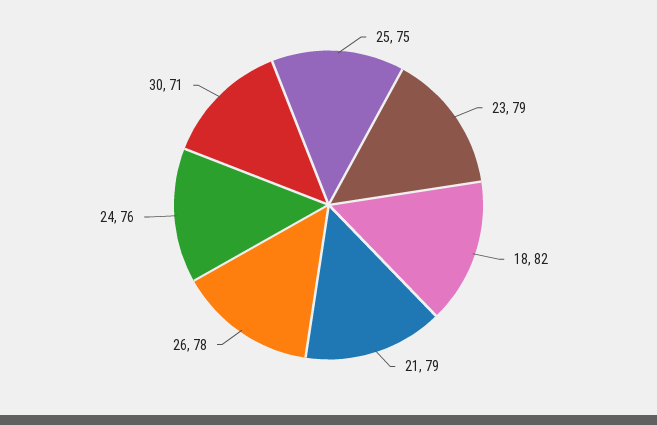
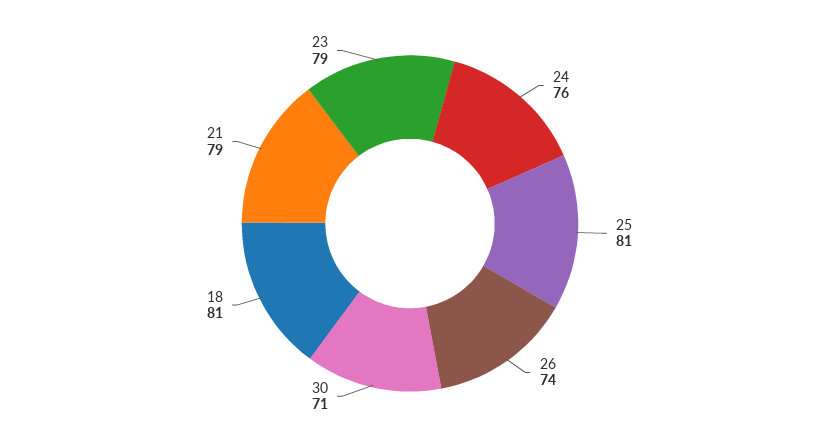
  {
-   "25": 75,
+   "25": 81,
    "23": 79,
-   "18": 82,
+   "18": 81,
    "21": 79,
-   "26": 78,
+   "26": 74,
    "24": 76,
    "30": 71
  }

